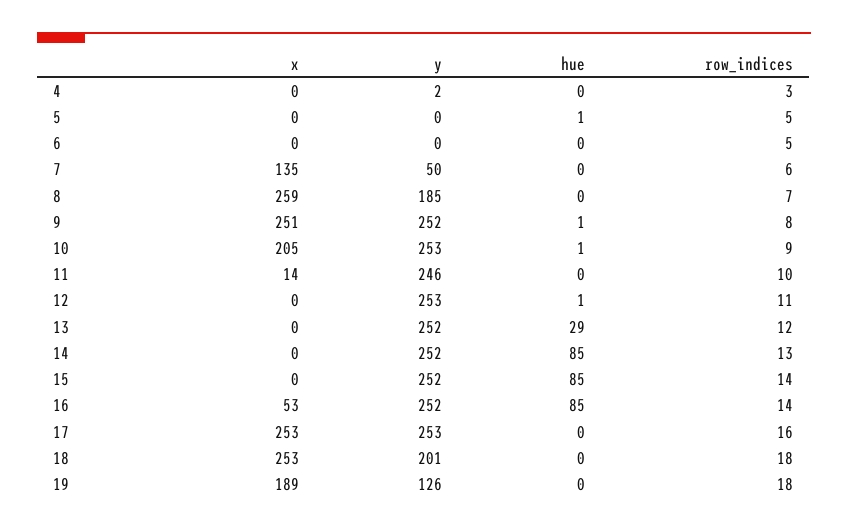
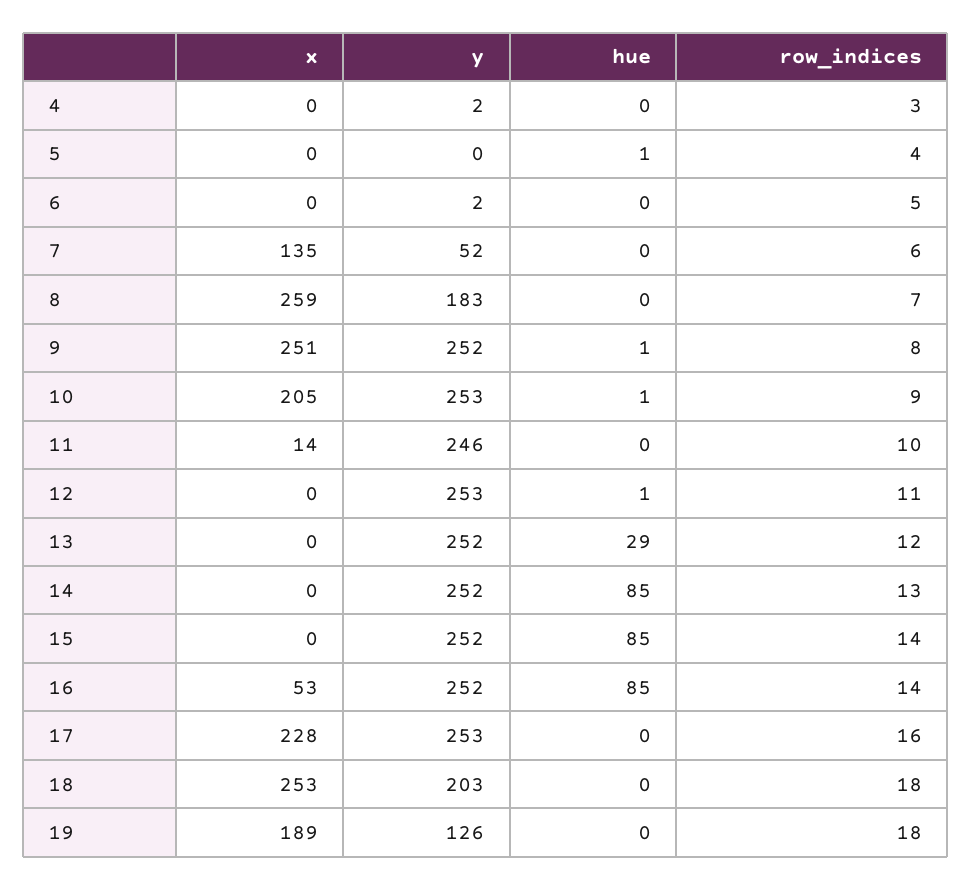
  {
    "x": {
      "4": 0,
      "5": 0,
      "6": 0,
      "7": 135,
      "8": 259,
      "9": 251,
      "10": 205,
      "11": 14,
      "12": 0,
      "13": 0,
      "14": 0,
      "15": 0,
      "16": 53,
-     "17": 253,
+     "17": 228,
      "18": 253,
      "19": 189
    },
    "y": {
      "4": 2,
      "5": 0,
-     "6": 0,
+     "6": 2,
-     "7": 50,
+     "7": 52,
-     "8": 185,
+     "8": 183,
      "9": 252,
      "10": 253,
      "11": 246,
      "12": 253,
      "13": 252,
      "14": 252,
      "15": 252,
      "16": 252,
      "17": 253,
-     "18": 201,
+     "18": 203,
      "19": 126
    },
    "hue": {
      "4": 0,
      "5": 1,
      "6": 0,
      "7": 0,
      "8": 0,
      "9": 1,
      "10": 1,
      "11": 0,
      "12": 1,
      "13": 29,
      "14": 85,
      "15": 85,
      "16": 85,
      "17": 0,
      "18": 0,
      "19": 0
    },
    "row_indices": {
      "4": 3,
-     "5": 5,
+     "5": 4,
      "6": 5,
      "7": 6,
      "8": 7,
      "9": 8,
      "10": 9,
      "11": 10,
      "12": 11,
      "13": 12,
      "14": 13,
      "15": 14,
      "16": 14,
      "17": 16,
      "18": 18,
      "19": 18
    }
  }

